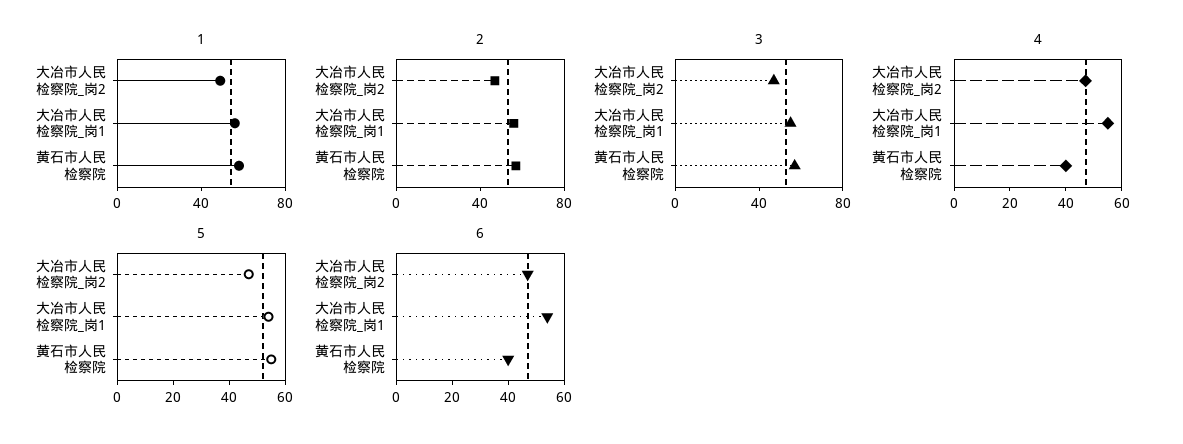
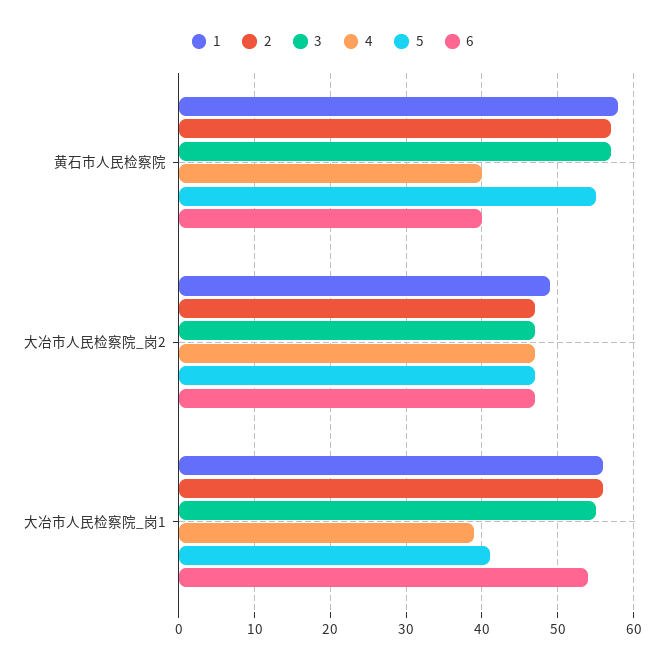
  {
    "1": {
      "大冶市人民检察院_岗2": 49,
      "大冶市人民检察院_岗1": 56,
      "黄石市人民检察院": 58
    },
    "2": {
      "大冶市人民检察院_岗2": 47,
      "大冶市人民检察院_岗1": 56,
      "黄石市人民检察院": 57
    },
    "3": {
      "大冶市人民检察院_岗2": 47,
      "大冶市人民检察院_岗1": 55,
      "黄石市人民检察院": 57
    },
    "4": {
      "大冶市人民检察院_岗2": 47,
-     "大冶市人民检察院_岗1": 55,
+     "大冶市人民检察院_岗1": 39,
      "黄石市人民检察院": 40
    },
    "5": {
      "大冶市人民检察院_岗2": 47,
-     "大冶市人民检察院_岗1": 55,
+     "大冶市人民检察院_岗1": 41,
      "黄石市人民检察院": 55
    },
    "6": {
      "大冶市人民检察院_岗2": 47,
      "大冶市人民检察院_岗1": 54,
      "黄石市人民检察院": 40
    }
  }

